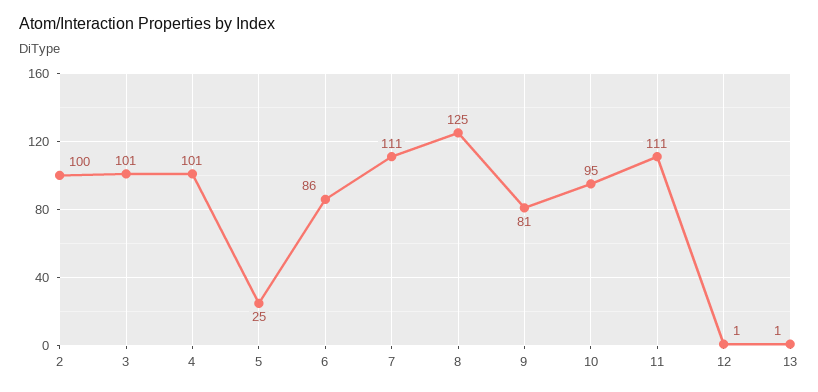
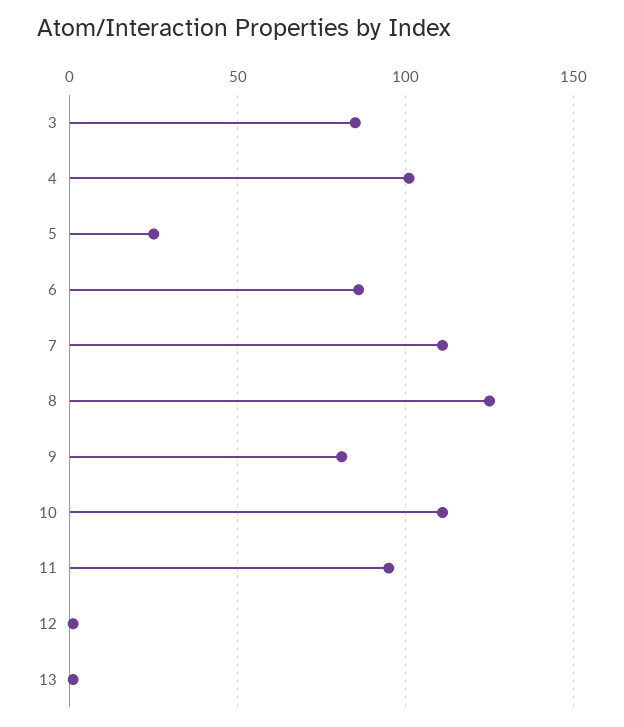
  {
-   "2": 100,
-   "3": 101,
+   "3": 85,
    "4": 101,
    "5": 25,
    "6": 86,
    "7": 111,
    "8": 125,
    "9": 81,
-   "10": 95,
+   "10": 110,
-   "11": 111,
+   "11": 95,
    "12": 1,
    "13": 1
  }

